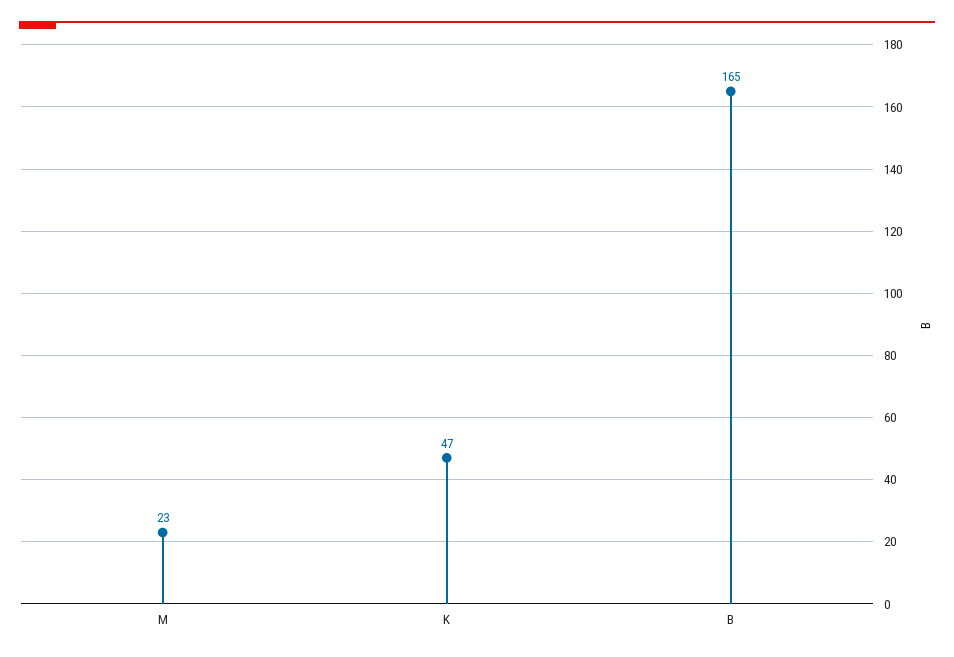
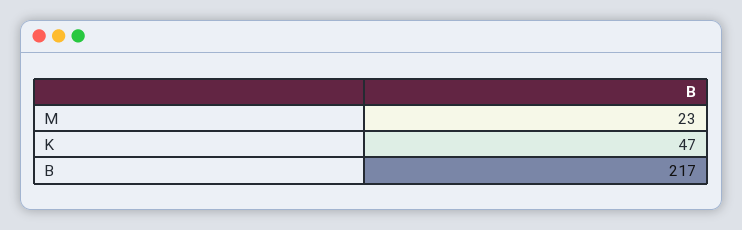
  {
    "M": 23,
    "K": 47,
-   "B": 165
+   "B": 217
  }

